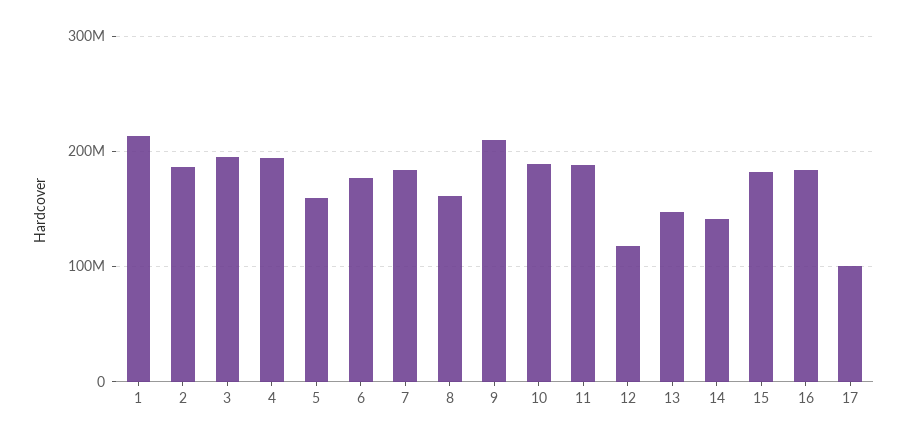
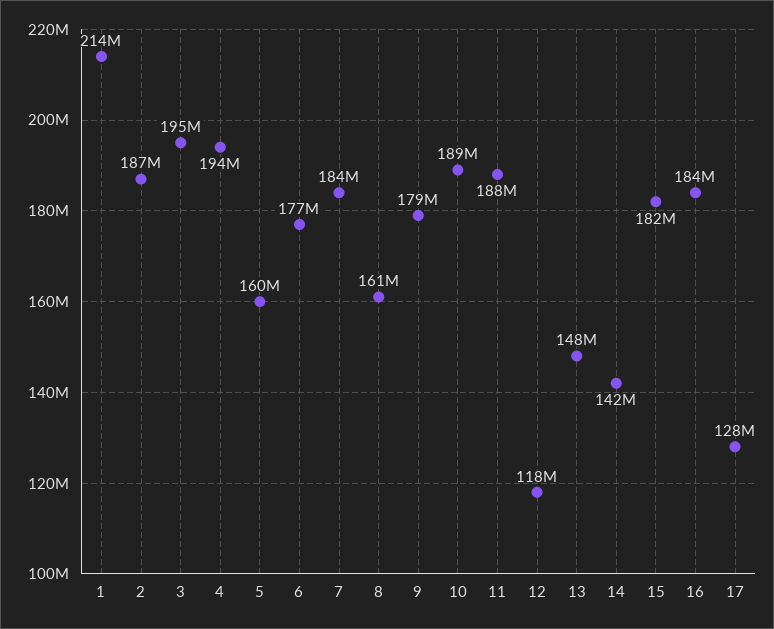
  {
    "1": 214000000,
    "2": 187000000,
    "3": 195000000,
    "4": 194000000,
    "5": 160000000,
    "6": 177000000,
    "7": 184000000,
    "8": 161000000,
-   "9": 210000000,
+   "9": 179000000,
    "10": 189000000,
    "11": 188000000,
    "12": 118000000,
    "13": 148000000,
    "14": 142000000,
    "15": 182000000,
    "16": 184000000,
-   "17": 100000000
+   "17": 128000000
  }

